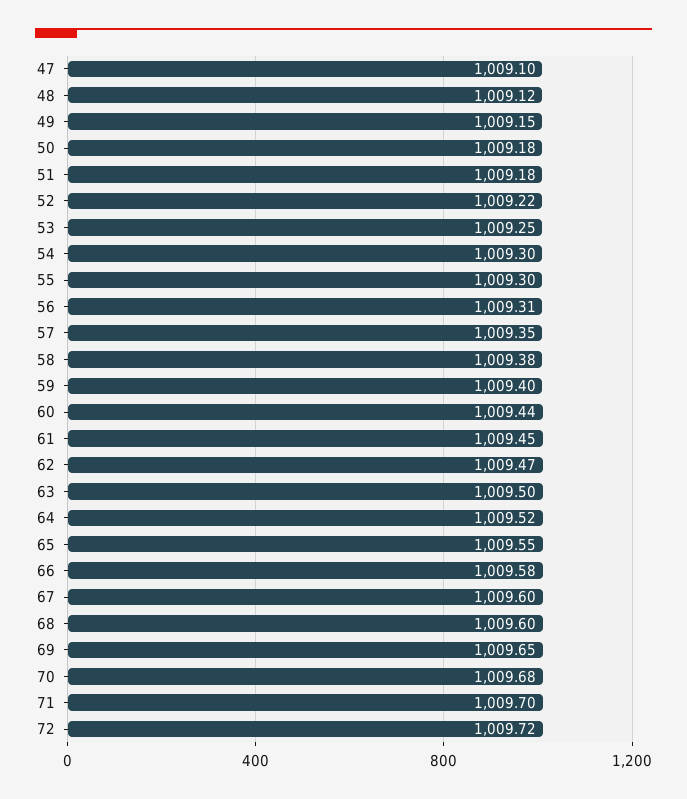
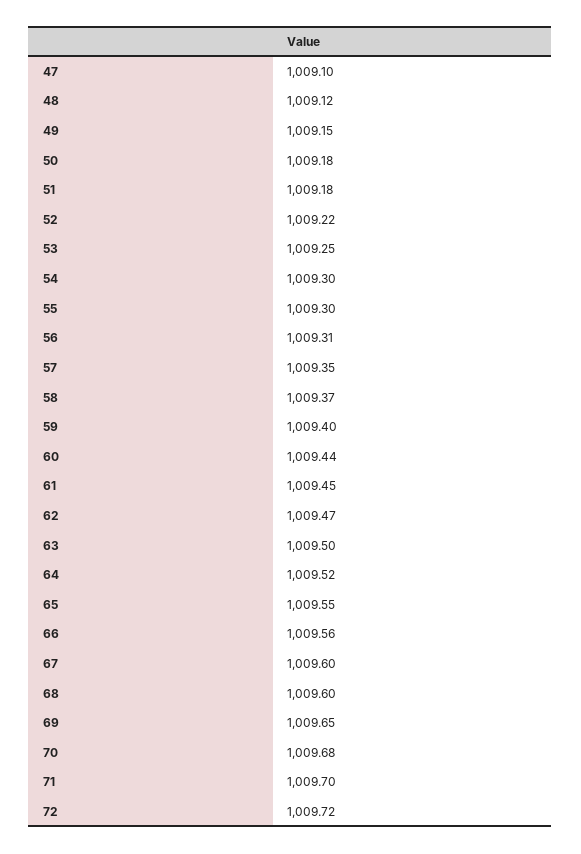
  {
    "47": 1009.1,
    "48": 1009.12,
    "49": 1009.15,
    "50": 1009.18,
    "51": 1009.18,
    "52": 1009.22,
    "53": 1009.25,
    "54": 1009.3,
    "55": 1009.3,
    "56": 1009.31,
    "57": 1009.35,
-   "58": 1009.38,
+   "58": 1009.37,
    "59": 1009.4,
    "60": 1009.44,
    "61": 1009.45,
    "62": 1009.47,
    "63": 1009.5,
    "64": 1009.52,
    "65": 1009.55,
-   "66": 1009.58,
+   "66": 1009.56,
    "67": 1009.6,
    "68": 1009.6,
    "69": 1009.65,
    "70": 1009.68,
    "71": 1009.7,
    "72": 1009.72
  }

